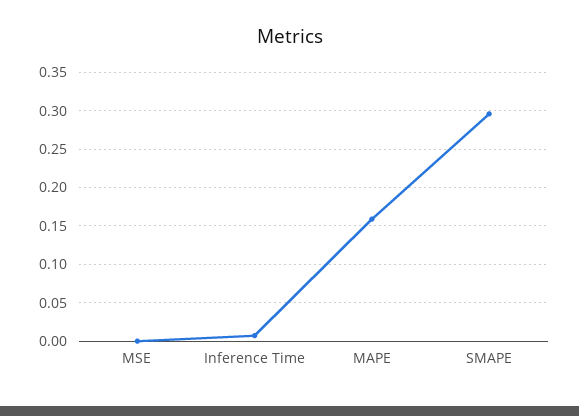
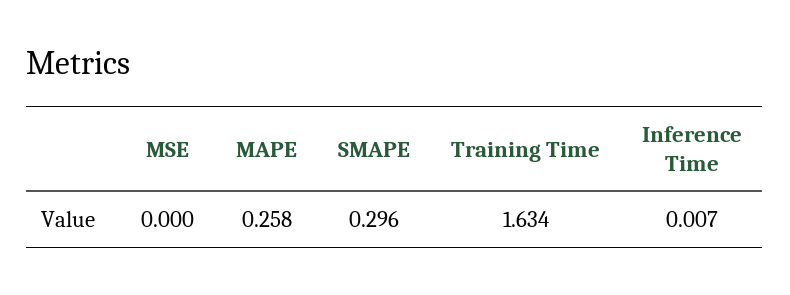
  {
    "MSE": 0,
    "Inference Time": 0.007,
-   "MAPE": 0.16,
+   "MAPE": 0.258,
-   "SMAPE": 0.296
+   "SMAPE": 0.296,
+   "Training Time": 1.634
  }

